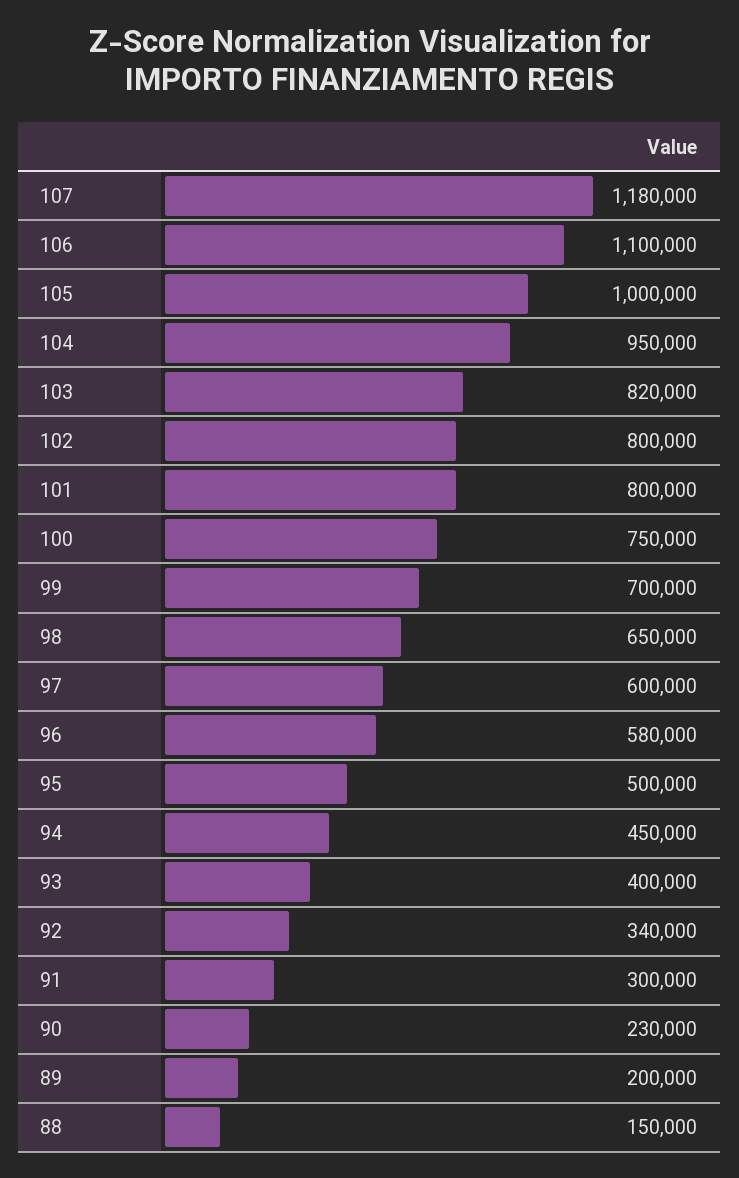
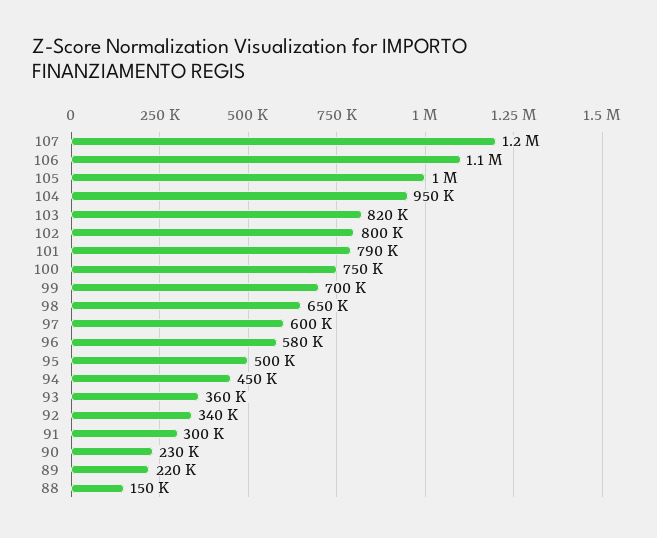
  {
-   "107": 1180000,
+   "107": 1200000,
    "106": 1100000,
    "105": 1000000,
    "104": 950000,
    "103": 820000,
    "102": 800000,
-   "101": 800000,
+   "101": 790000,
    "100": 750000,
    "99": 700000,
    "98": 650000,
    "97": 600000,
    "96": 580000,
    "95": 500000,
    "94": 450000,
-   "93": 400000,
+   "93": 360000,
    "92": 340000,
    "91": 300000,
    "90": 230000,
-   "89": 200000,
+   "89": 220000,
    "88": 150000
  }

